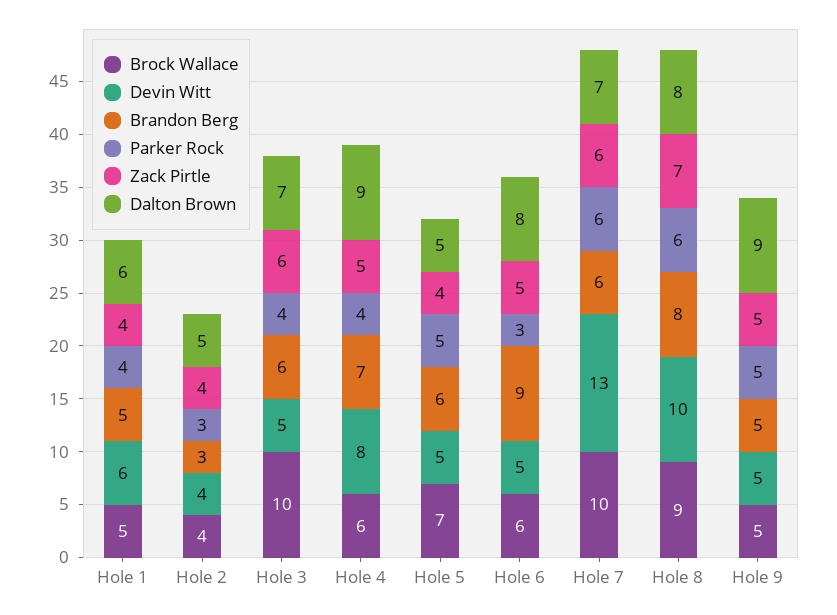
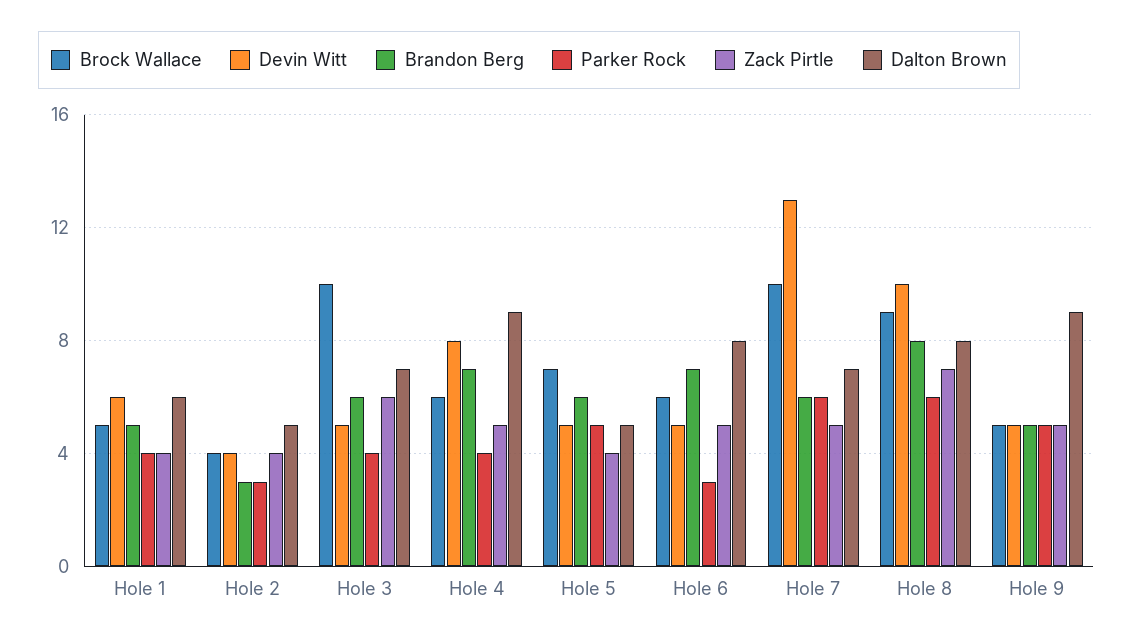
  {
    "Brock Wallace": {
      "Hole 1": 5,
      "Hole 2": 4,
      "Hole 3": 10,
      "Hole 4": 6,
      "Hole 5": 7,
      "Hole 6": 6,
      "Hole 7": 10,
      "Hole 8": 9,
      "Hole 9": 5
    },
    "Devin Witt": {
      "Hole 1": 6,
      "Hole 2": 4,
      "Hole 3": 5,
      "Hole 4": 8,
      "Hole 5": 5,
      "Hole 6": 5,
      "Hole 7": 13,
      "Hole 8": 10,
      "Hole 9": 5
    },
    "Brandon Berg": {
      "Hole 1": 5,
      "Hole 2": 3,
      "Hole 3": 6,
      "Hole 4": 7,
      "Hole 5": 6,
-     "Hole 6": 9,
+     "Hole 6": 7,
      "Hole 7": 6,
      "Hole 8": 8,
      "Hole 9": 5
    },
    "Parker Rock": {
      "Hole 1": 4,
      "Hole 2": 3,
      "Hole 3": 4,
      "Hole 4": 4,
      "Hole 5": 5,
      "Hole 6": 3,
      "Hole 7": 6,
      "Hole 8": 6,
      "Hole 9": 5
    },
    "Zack Pirtle": {
      "Hole 1": 4,
      "Hole 2": 4,
      "Hole 3": 6,
      "Hole 4": 5,
      "Hole 5": 4,
      "Hole 6": 5,
-     "Hole 7": 6,
+     "Hole 7": 5,
      "Hole 8": 7,
      "Hole 9": 5
    },
    "Dalton Brown": {
      "Hole 1": 6,
      "Hole 2": 5,
      "Hole 3": 7,
      "Hole 4": 9,
      "Hole 5": 5,
      "Hole 6": 8,
      "Hole 7": 7,
      "Hole 8": 8,
      "Hole 9": 9
    }
  }

